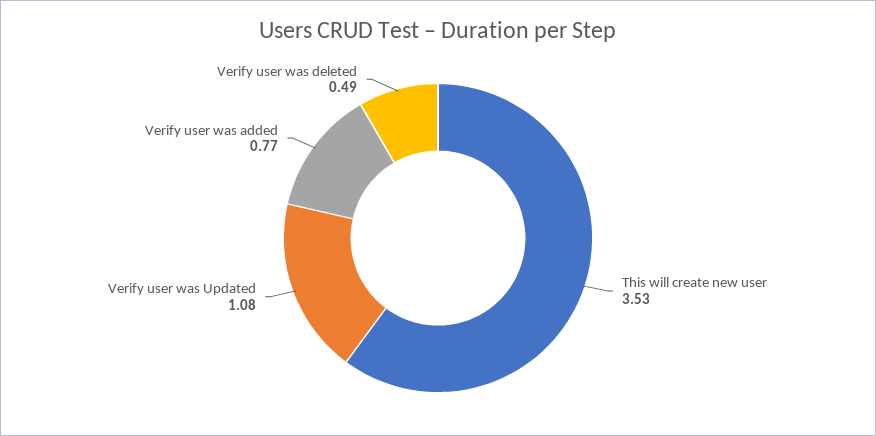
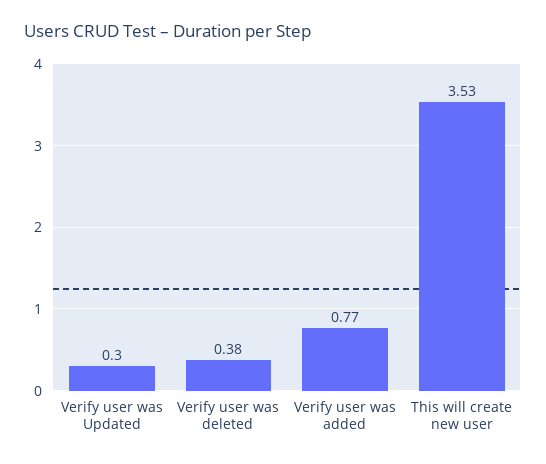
  {
    "This will create new user": 3.53,
-   "Verify user was Updated": 1.08,
+   "Verify user was Updated": 0.3,
    "Verify user was added": 0.77,
-   "Verify user was deleted": 0.49
+   "Verify user was deleted": 0.38
  }

